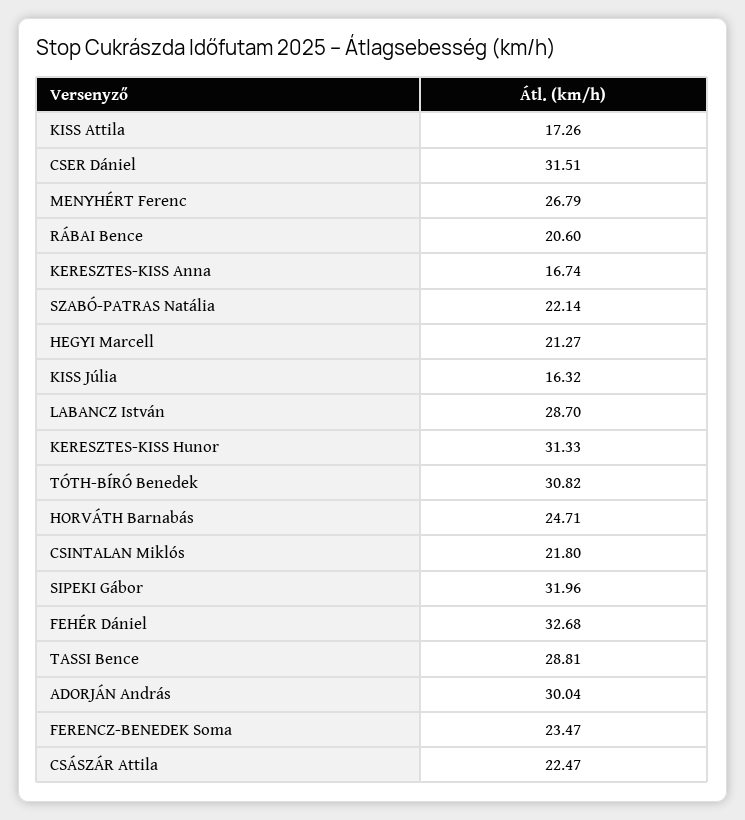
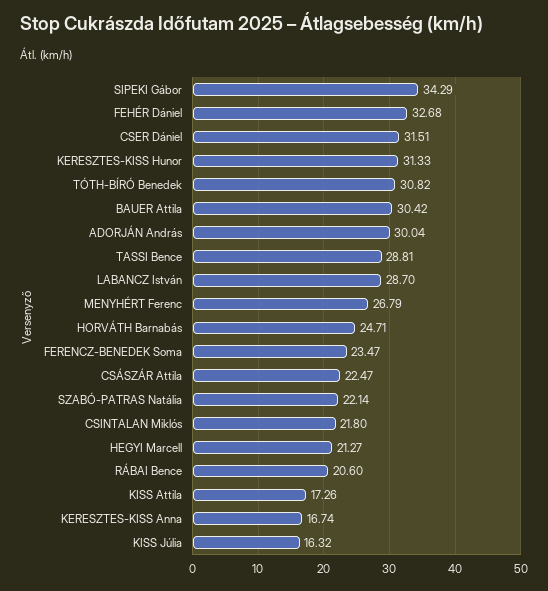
  {
    "KISS Attila": 17.26,
    "CSER Dániel": 31.51,
    "MENYHÉRT Ferenc": 26.79,
    "RÁBAI Bence": 20.6,
    "KERESZTES-KISS Anna": 16.74,
    "SZABÓ-PATRAS Natália": 22.14,
    "HEGYI Marcell": 21.27,
    "KISS Júlia": 16.32,
    "LABANCZ István": 28.7,
    "KERESZTES-KISS Hunor": 31.33,
    "TÓTH-BÍRÓ Benedek": 30.82,
    "HORVÁTH Barnabás": 24.71,
    "CSINTALAN Miklós": 21.8,
-   "SIPEKI Gábor": 31.96,
+   "SIPEKI Gábor": 34.29,
    "FEHÉR Dániel": 32.68,
    "TASSI Bence": 28.81,
    "ADORJÁN András": 30.04,
    "FERENCZ-BENEDEK Soma": 23.47,
-   "CSÁSZÁR Attila": 22.47
+   "CSÁSZÁR Attila": 22.47,
+   "BAUER Attila": 30.42
  }

